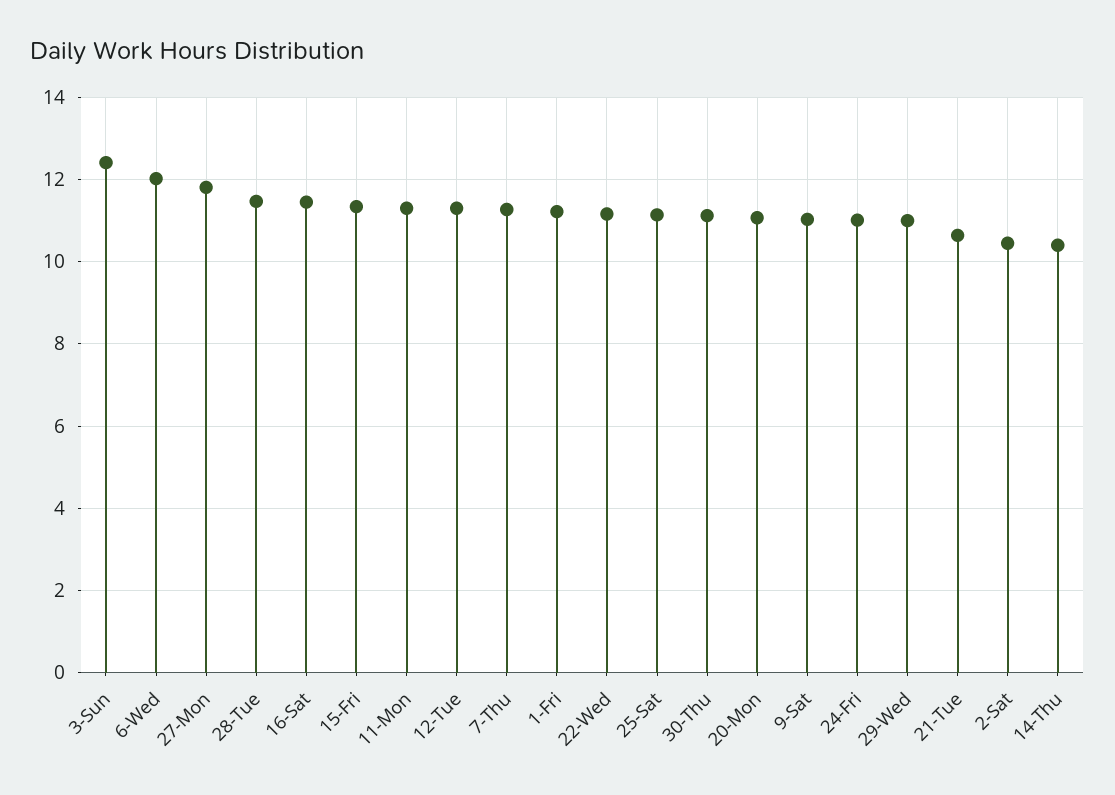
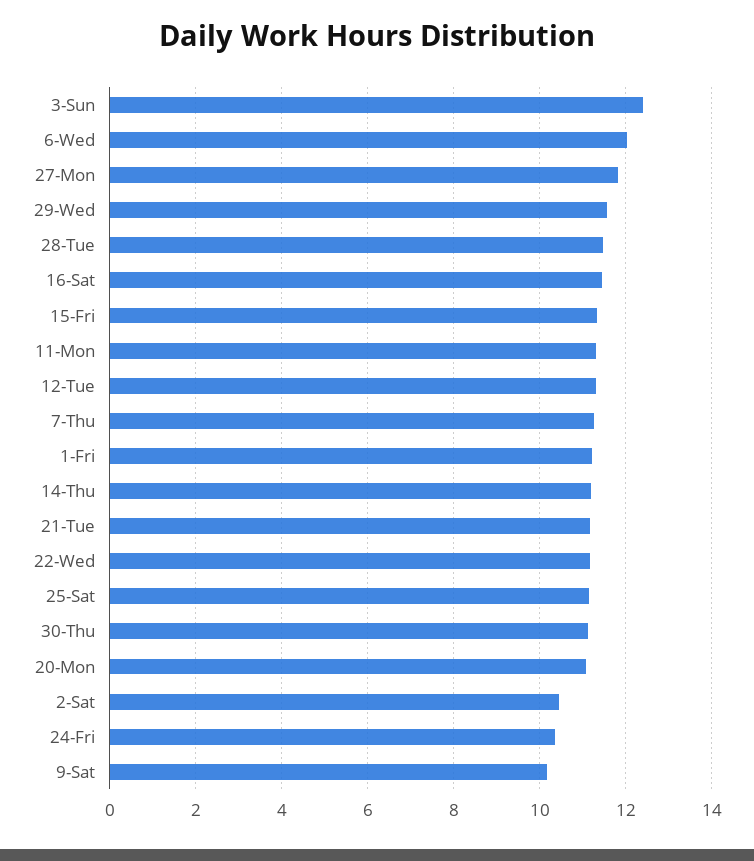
  {
    "3-Sun": 12.4,
    "6-Wed": 12,
    "27-Mon": 11.8,
    "28-Tue": 11.4,
    "16-Sat": 11.4,
    "15-Fri": 11.4,
    "11-Mon": 11.4,
    "12-Tue": 11.4,
    "7-Thu": 11.2,
    "1-Fri": 11.2,
    "22-Wed": 11.2,
    "25-Sat": 11.2,
    "30-Thu": 11.2,
    "20-Mon": 11,
-   "9-Sat": 11,
+   "9-Sat": 10.2,
-   "24-Fri": 11,
+   "24-Fri": 10.4,
-   "29-Wed": 11,
+   "29-Wed": 11.6,
-   "21-Tue": 10.6,
+   "21-Tue": 11.2,
    "2-Sat": 10.4,
-   "14-Thu": 10.4
+   "14-Thu": 11.2
  }

